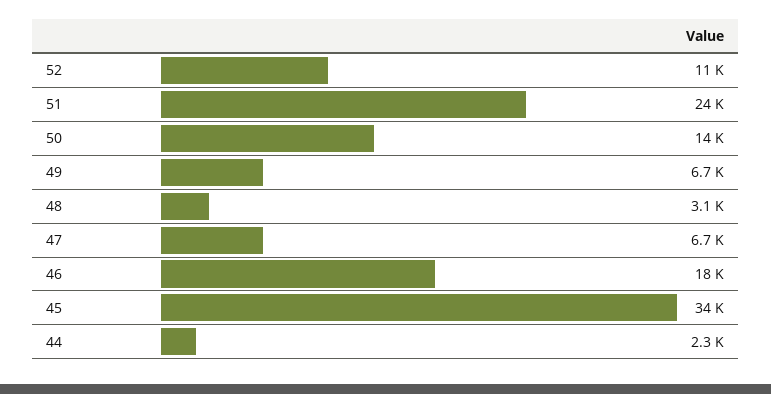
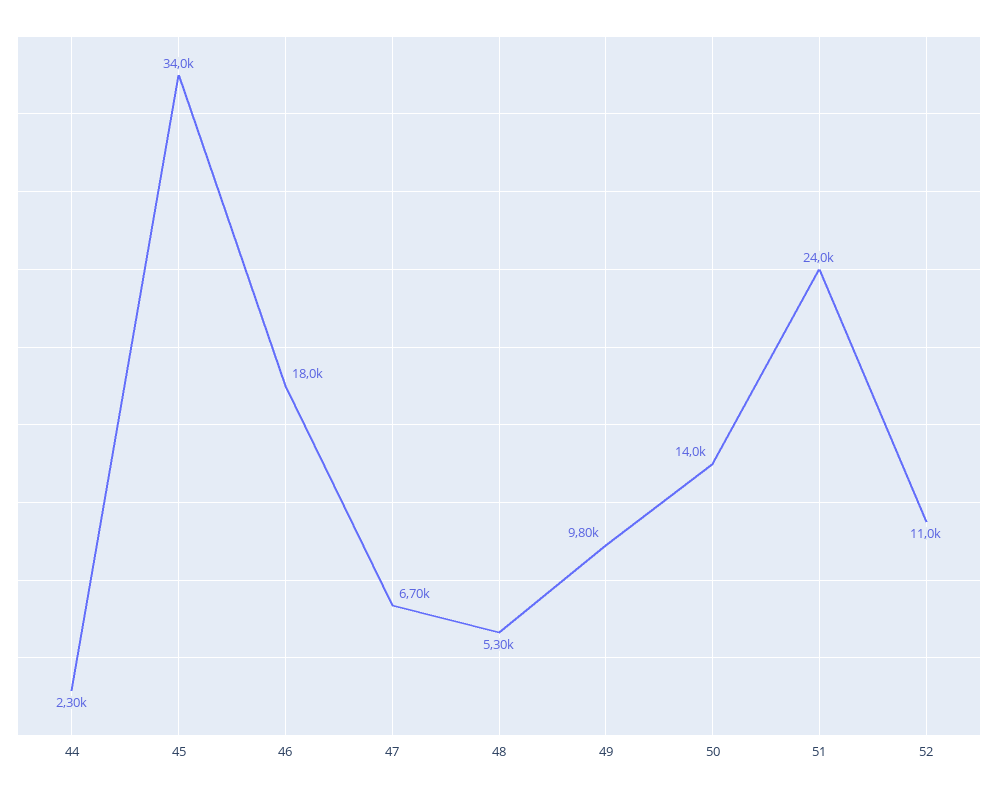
  {
    "52": 11000,
    "51": 24000,
    "50": 14000,
-   "49": 6700,
+   "49": 9800,
-   "48": 3100,
+   "48": 5300,
    "47": 6700,
    "46": 18000,
    "45": 34000,
    "44": 2300
  }

